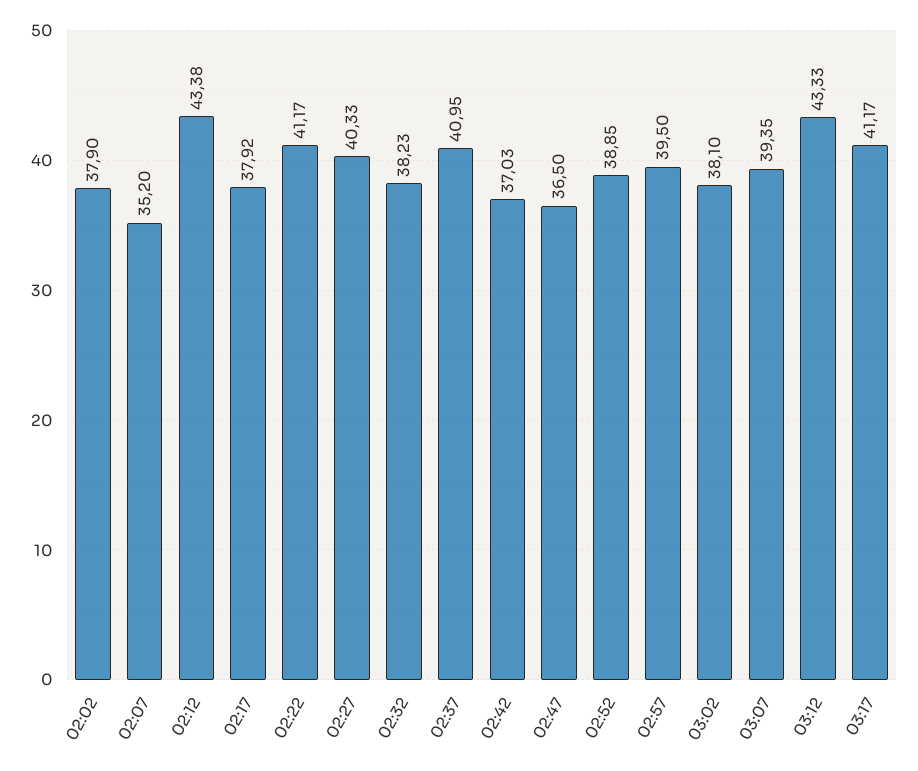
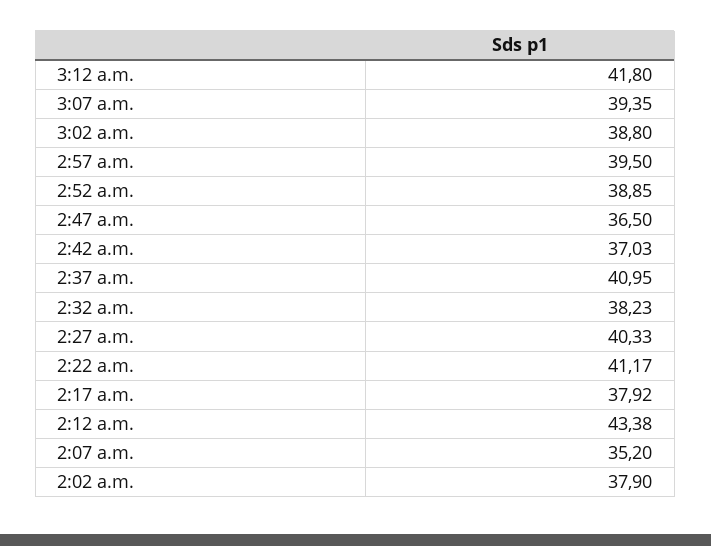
  {
    "02:02": 37.9,
    "02:07": 35.2,
    "02:12": 43.38,
    "02:17": 37.92,
    "02:22": 41.17,
    "02:27": 40.33,
    "02:32": 38.23,
    "02:37": 40.95,
    "02:42": 37.03,
    "02:47": 36.5,
    "02:52": 38.85,
    "02:57": 39.5,
-   "03:02": 38.1,
+   "03:02": 38.8,
    "03:07": 39.35,
-   "03:12": 43.33,
+   "03:12": 41.8
-   "03:17": 41.17
  }

